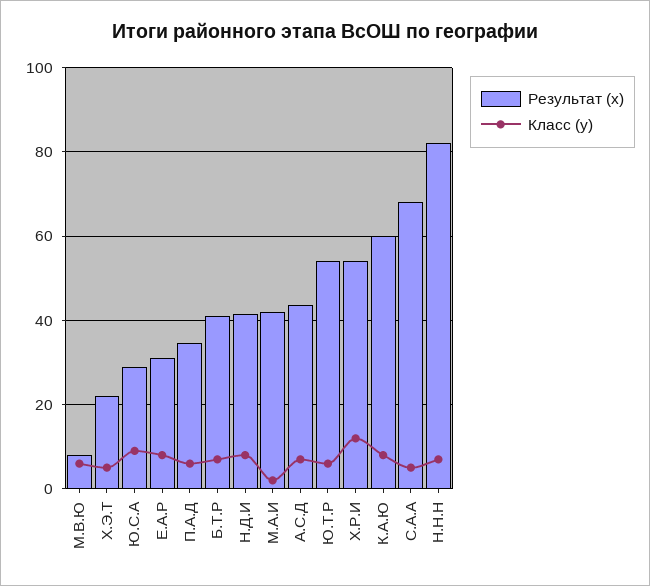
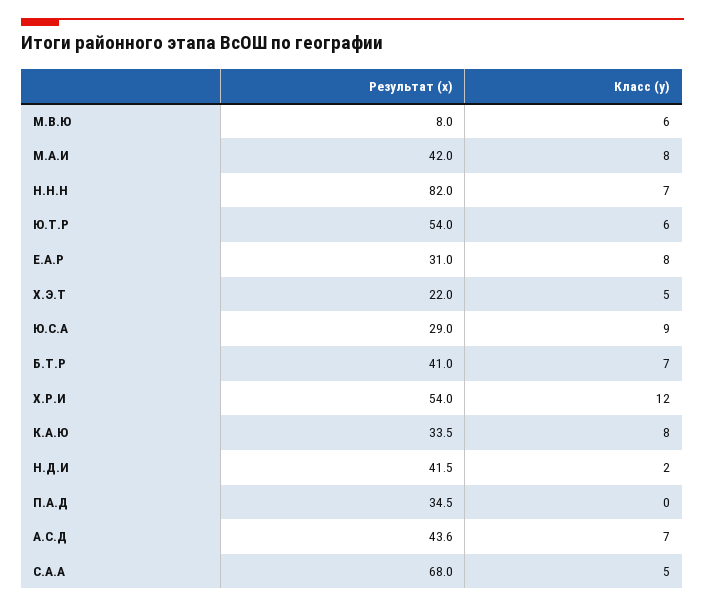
  {
    "Результат (x)": {
      "М.В.Ю": 8,
      "Х.Э.Т": 22,
      "Ю.С.А": 29,
      "Е.А.Р": 31,
      "П.А.Д": 34.5,
      "Б.Т.Р": 41,
      "Н.Д.И": 41.5,
      "М.А.И": 42,
      "А.С.Д": 43.6,
      "Ю.Т.Р": 54,
      "Х.Р.И": 54,
-     "К.А.Ю": 60,
+     "К.А.Ю": 33.5,
      "С.А.А": 68,
      "Н.Н.Н": 82
    },
    "Класс (y)": {
      "М.В.Ю": 6,
      "Х.Э.Т": 5,
      "Ю.С.А": 9,
      "Е.А.Р": 8,
-     "П.А.Д": 6,
+     "П.А.Д": 0,
      "Б.Т.Р": 7,
-     "Н.Д.И": 8,
+     "Н.Д.И": 2,
-     "М.А.И": 2,
+     "М.А.И": 8,
      "А.С.Д": 7,
      "Ю.Т.Р": 6,
      "Х.Р.И": 12,
      "К.А.Ю": 8,
      "С.А.А": 5,
      "Н.Н.Н": 7
    }
  }

